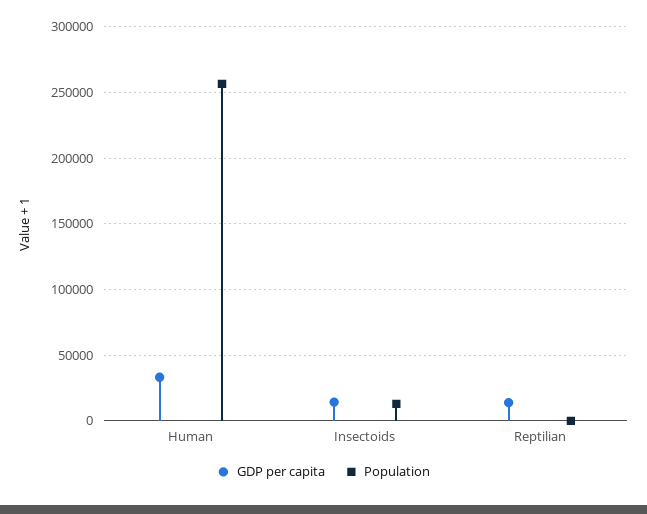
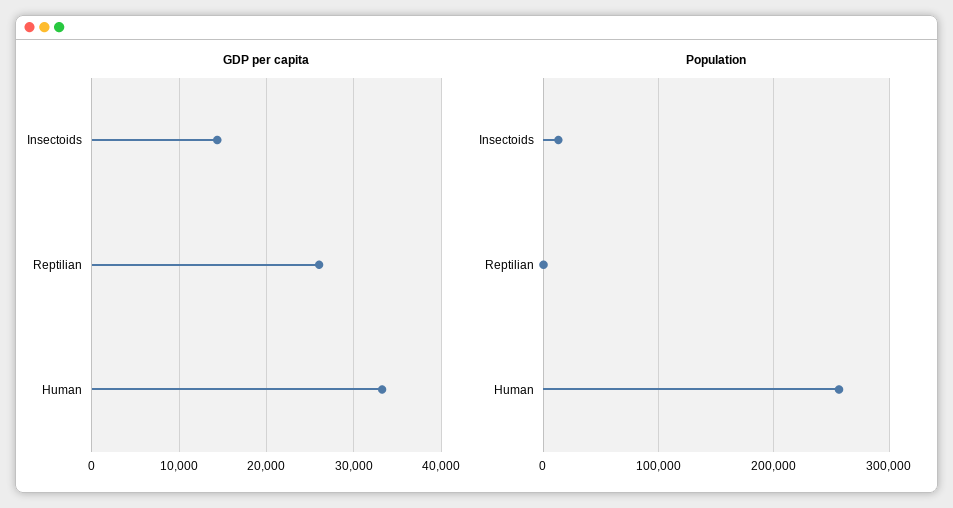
  {
    "GDP per capita": {
      "Human": 33000,
      "Insectoids": 14000,
-     "Reptilian": 15000
+     "Reptilian": 26000
    },
    "Population": {
      "Human": 255000,
      "Insectoids": 15000,
      "Reptilian": 0
    }
  }

